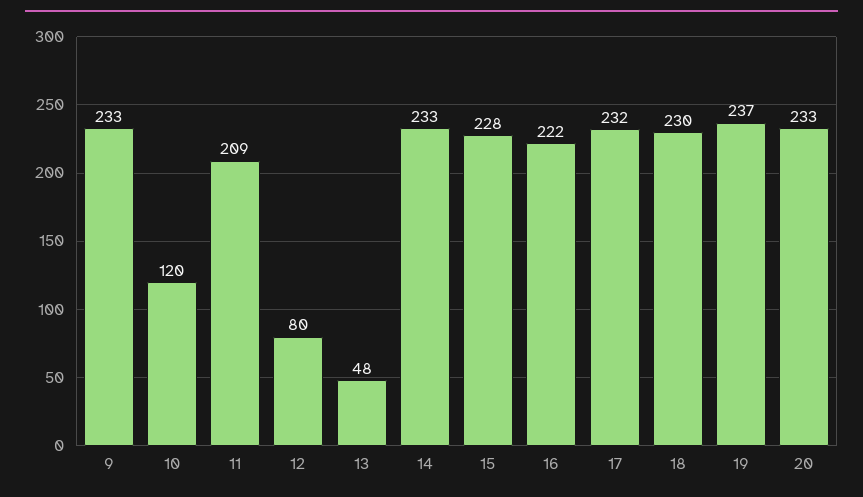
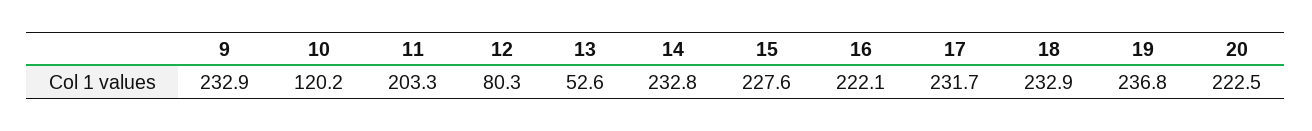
  {
    "9": 232.9,
    "10": 120.2,
-   "11": 209,
+   "11": 203.3,
    "12": 80.3,
-   "13": 48,
+   "13": 52.6,
    "14": 232.8,
    "15": 227.6,
    "16": 222.1,
    "17": 231.7,
-   "18": 230,
+   "18": 232.9,
    "19": 236.8,
-   "20": 233
+   "20": 222.5
  }

